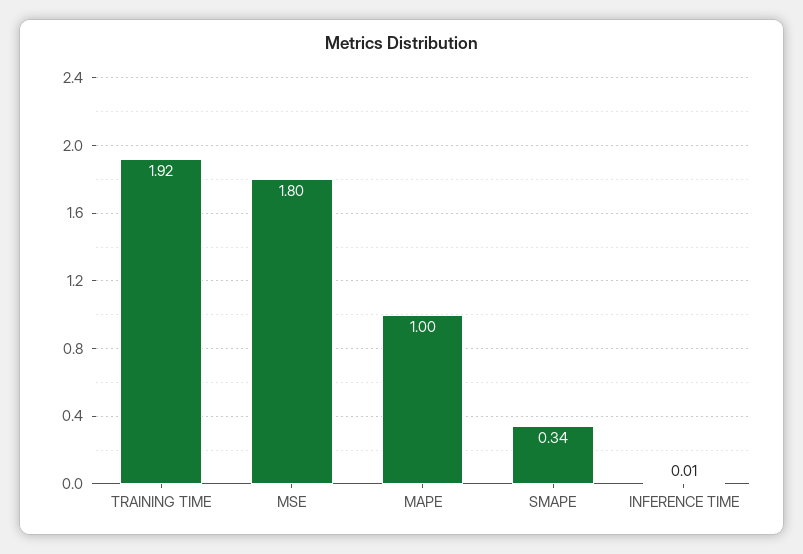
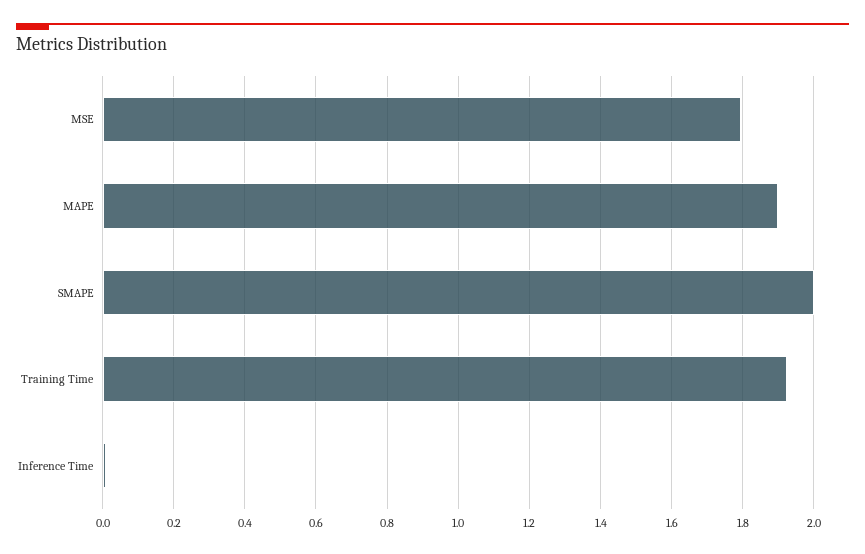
  {
    "TRAINING TIME": 1.92,
    "MSE": 1.8,
-   "MAPE": 1,
+   "MAPE": 1.9,
-   "SMAPE": 0.34,
+   "SMAPE": 2,
    "INFERENCE TIME": 0.01
  }

